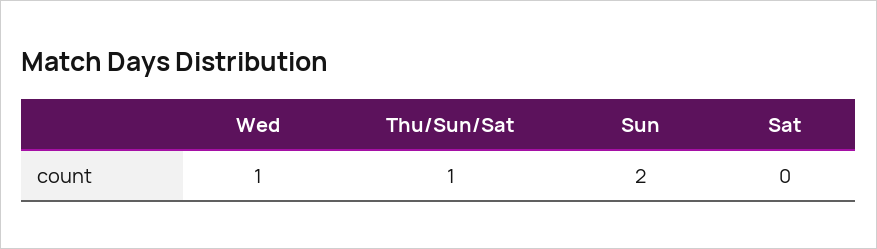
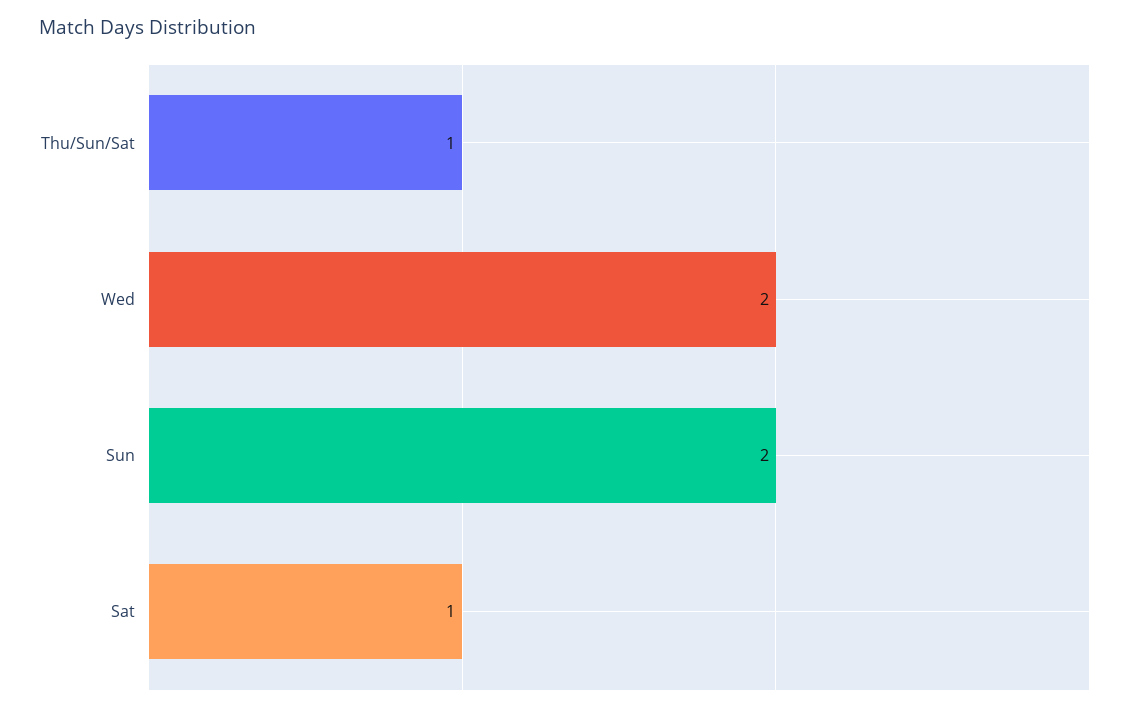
  {
-   "Wed": 1,
+   "Wed": 2,
    "Thu/Sun/Sat": 1,
    "Sun": 2,
-   "Sat": 0
+   "Sat": 1
  }

